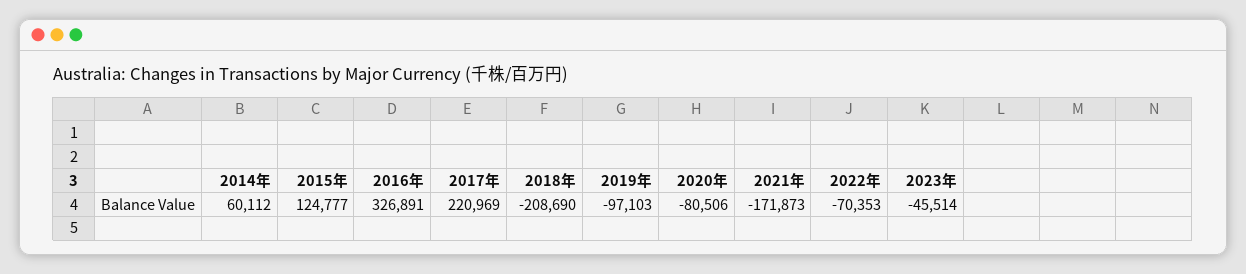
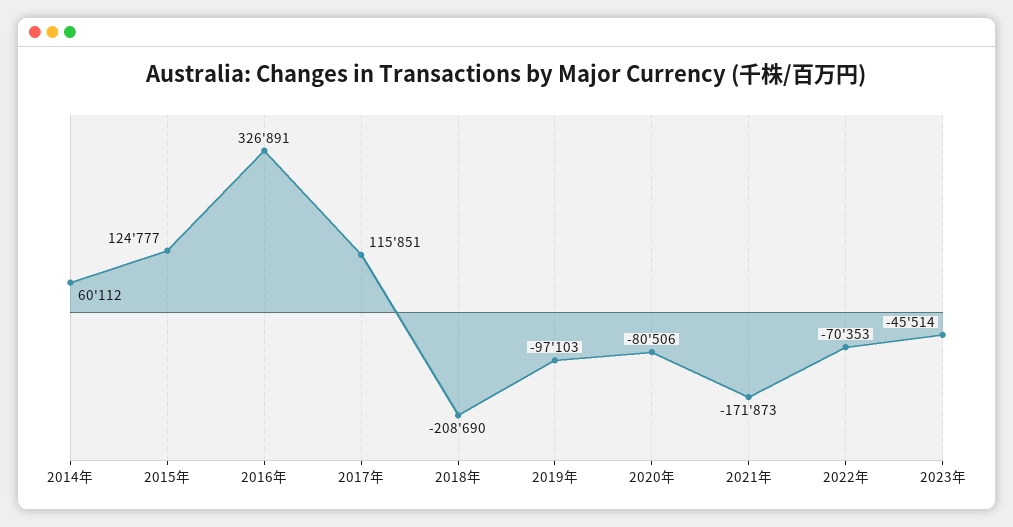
  {
    "2014年": 60112,
    "2015年": 124777,
    "2016年": 326891,
-   "2017年": 220969,
+   "2017年": 115851,
    "2018年": -208690,
    "2019年": -97103,
    "2020年": -80506,
    "2021年": -171873,
    "2022年": -70353,
    "2023年": -45514
  }

